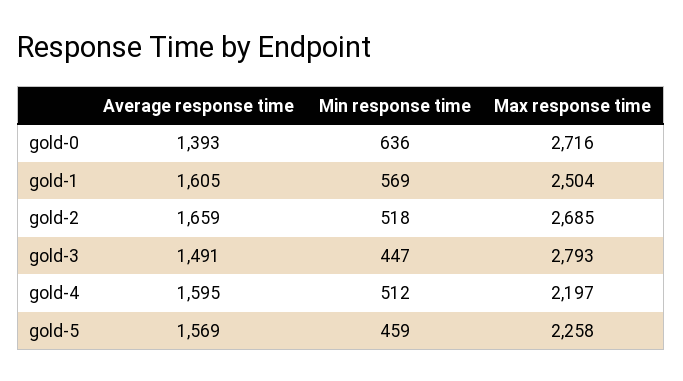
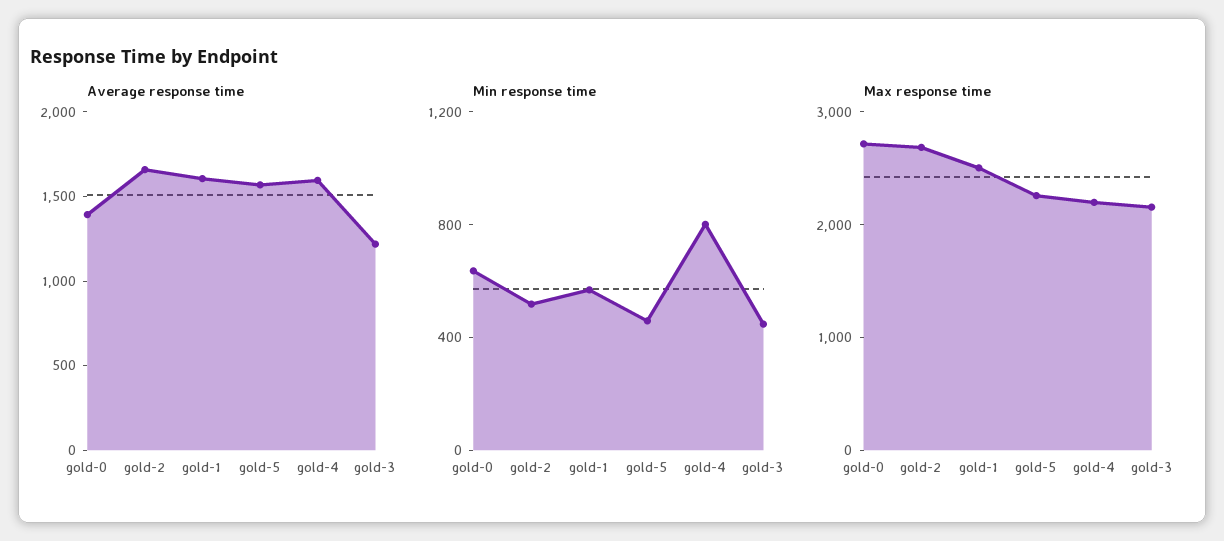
  {
    "Average response time": {
      "gold-0": 1393,
      "gold-1": 1605,
      "gold-2": 1659,
-     "gold-3": 1491,
+     "gold-3": 1200,
      "gold-4": 1595,
      "gold-5": 1569
    },
    "Min response time": {
      "gold-0": 636,
      "gold-1": 569,
      "gold-2": 518,
      "gold-3": 447,
-     "gold-4": 512,
+     "gold-4": 800,
      "gold-5": 459
    },
    "Max response time": {
      "gold-0": 2716,
      "gold-1": 2504,
      "gold-2": 2685,
-     "gold-3": 2793,
+     "gold-3": 2200,
      "gold-4": 2197,
      "gold-5": 2258
    }
  }

